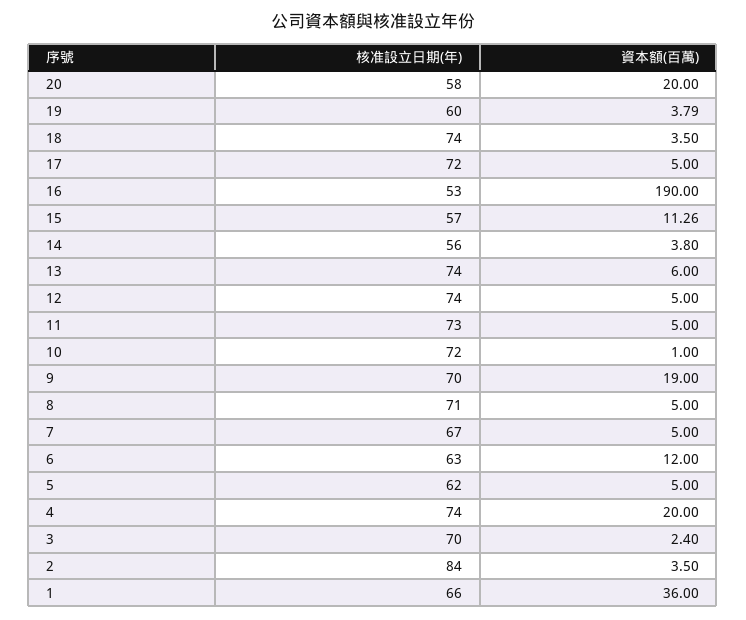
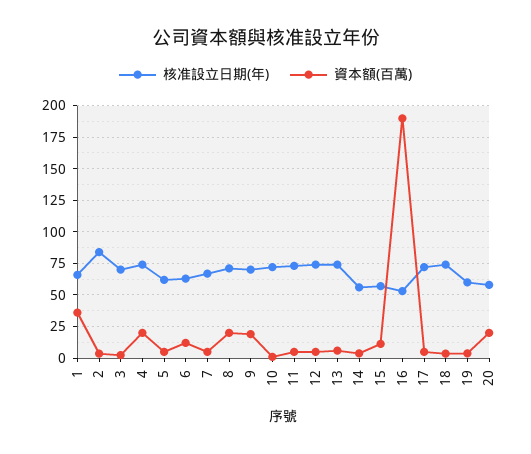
  {
    "核准設立日期(年)": {
      "20": 58,
      "19": 60,
      "18": 74,
      "17": 72,
      "16": 53,
      "15": 57,
      "14": 56,
      "13": 74,
      "12": 74,
      "11": 73,
      "10": 72,
      "9": 70,
      "8": 71,
      "7": 67,
      "6": 63,
      "5": 62,
      "4": 74,
      "3": 70,
      "2": 84,
      "1": 66
    },
    "資本額(百萬)": {
      "20": 20,
      "19": 3.79,
      "18": 3.5,
      "17": 5,
      "16": 190,
      "15": 11.26,
      "14": 3.8,
      "13": 6,
      "12": 5,
      "11": 5,
      "10": 1,
      "9": 19,
-     "8": 5,
+     "8": 20,
      "7": 5,
      "6": 12,
      "5": 5,
      "4": 20,
      "3": 2.4,
      "2": 3.5,
      "1": 36
    }
  }

